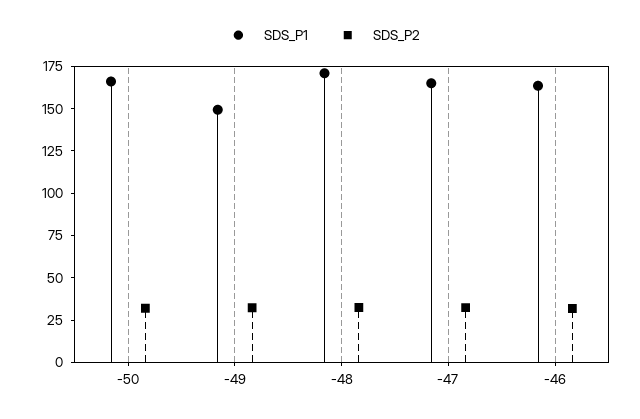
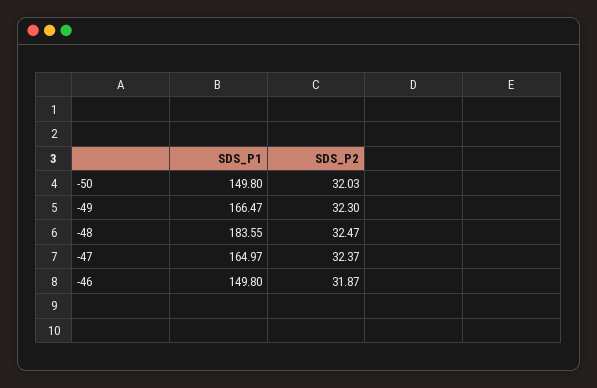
  {
    "SDS_P1": {
-     "-50": 165,
+     "-50": 149.8,
-     "-49": 150,
+     "-49": 166.47,
-     "-48": 170,
+     "-48": 183.55,
      "-47": 164.97,
-     "-46": 165
+     "-46": 149.8
    },
    "SDS_P2": {
      "-50": 32.03,
      "-49": 32.3,
      "-48": 32.47,
      "-47": 32.37,
      "-46": 31.87
    }
  }

